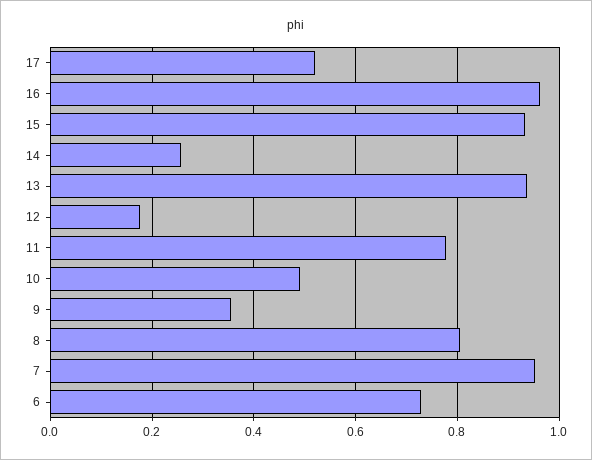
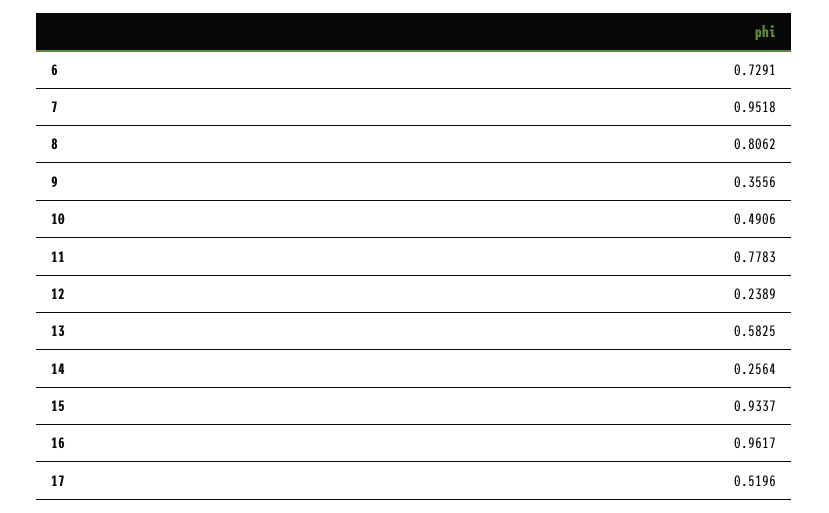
  {
    "17": 0.5196,
    "16": 0.9617,
    "15": 0.9337,
    "14": 0.2564,
-   "13": 0.94,
+   "13": 0.5825,
-   "12": 0.18,
+   "12": 0.2389,
    "11": 0.7783,
    "10": 0.4906,
    "9": 0.3556,
    "8": 0.8062,
    "7": 0.9518,
    "6": 0.7291
  }

